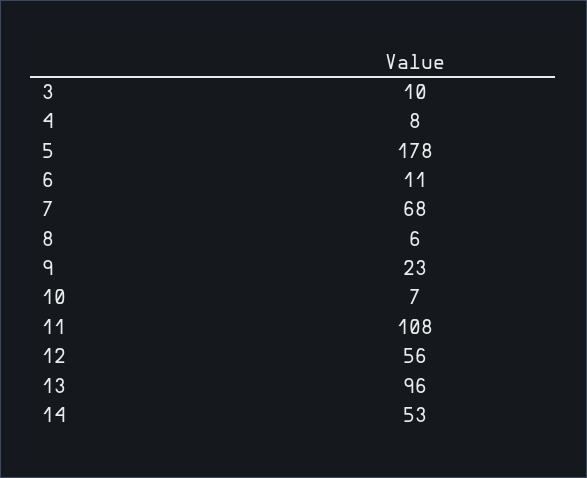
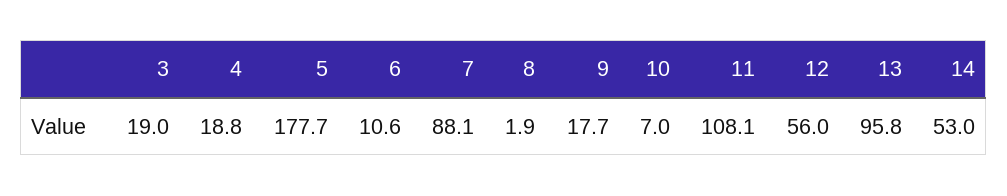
  {
-   "3": 10,
+   "3": 19,
-   "4": 8,
+   "4": 18.8,
    "5": 177.7,
    "6": 10.6,
-   "7": 68,
+   "7": 88.1,
-   "8": 6,
+   "8": 1.9,
-   "9": 23,
+   "9": 17.7,
    "10": 7,
    "11": 108.1,
    "12": 56,
    "13": 95.8,
    "14": 53
  }

